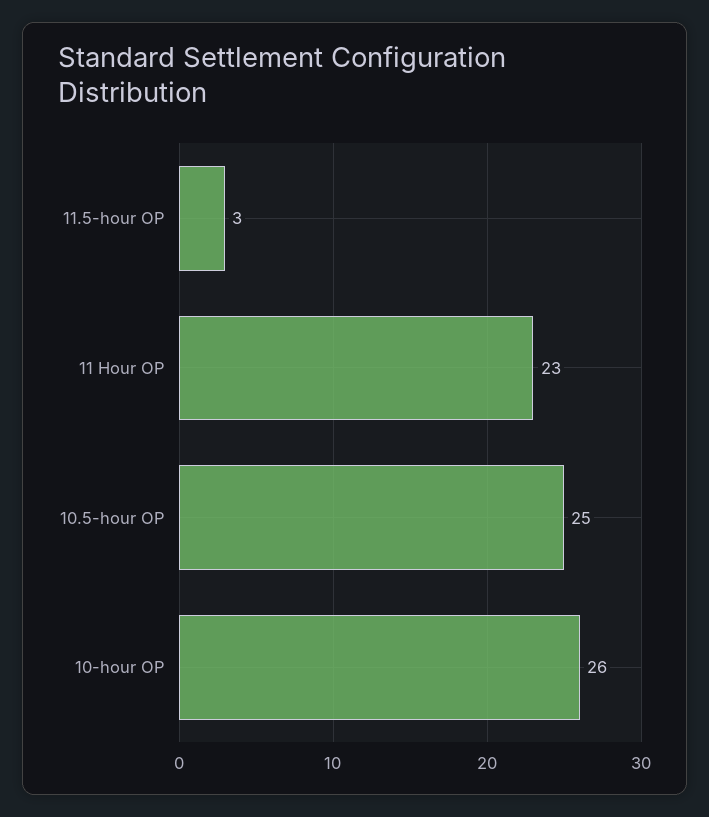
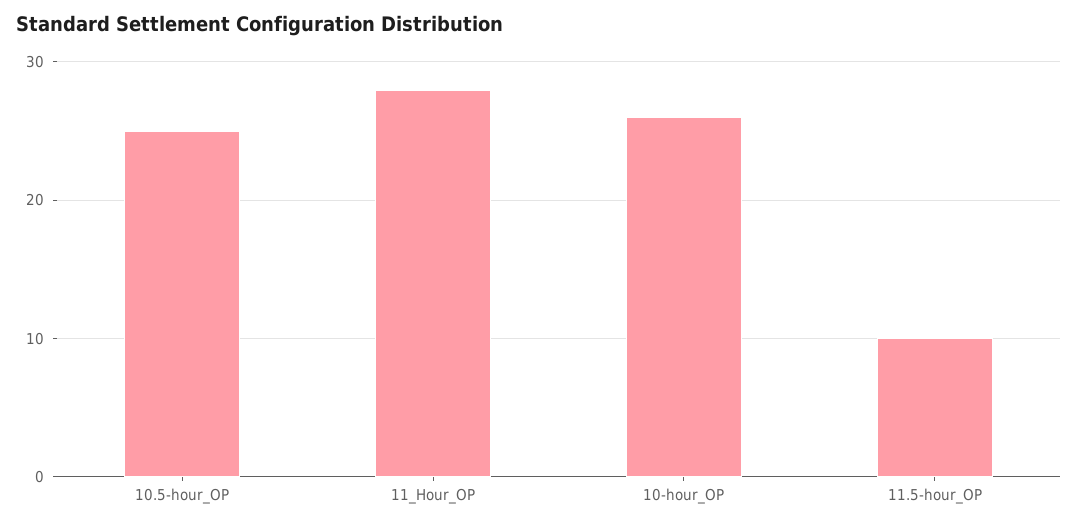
  {
-   "11.5-hour OP": 3,
+   "11.5-hour OP": 10,
-   "11 Hour OP": 23,
+   "11 Hour OP": 28,
    "10.5-hour OP": 25,
    "10-hour OP": 26
  }

